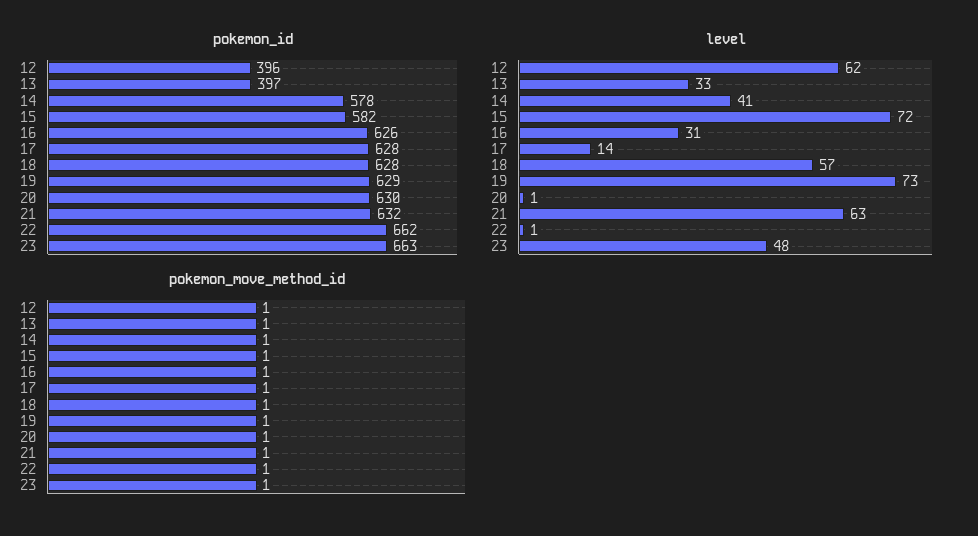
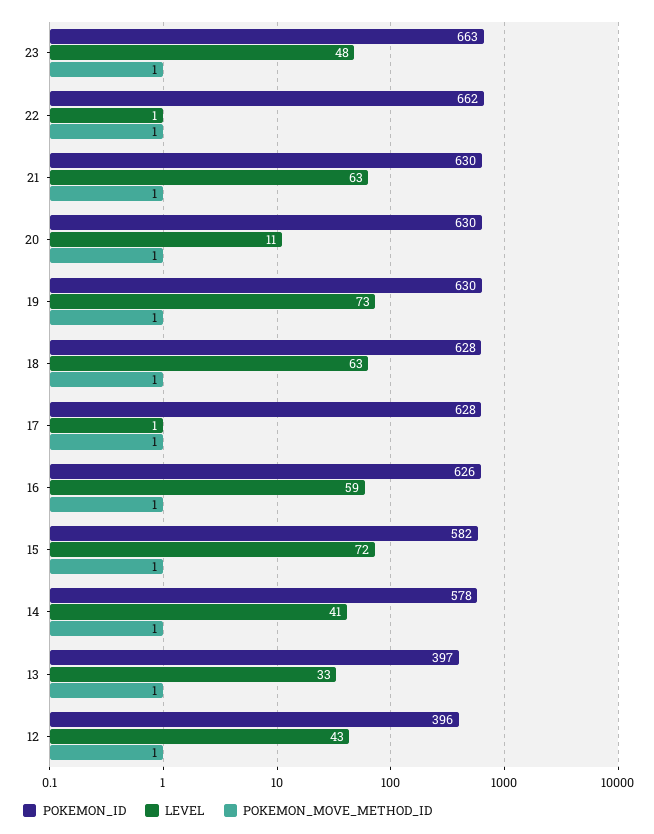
  {
    "pokemon_id": {
      "12": 396,
      "13": 397,
      "14": 578,
      "15": 582,
      "16": 626,
      "17": 628,
      "18": 628,
-     "19": 629,
+     "19": 630,
      "20": 630,
-     "21": 632,
+     "21": 630,
      "22": 662,
      "23": 663
    },
    "level": {
-     "12": 62,
+     "12": 43,
      "13": 33,
      "14": 41,
      "15": 72,
-     "16": 31,
+     "16": 59,
-     "17": 14,
+     "17": 1,
-     "18": 57,
+     "18": 63,
      "19": 73,
-     "20": 1,
+     "20": 11,
      "21": 63,
      "22": 1,
      "23": 48
    },
    "pokemon_move_method_id": {
      "12": 1,
      "13": 1,
      "14": 1,
      "15": 1,
      "16": 1,
      "17": 1,
      "18": 1,
      "19": 1,
      "20": 1,
      "21": 1,
      "22": 1,
      "23": 1
    }
  }

